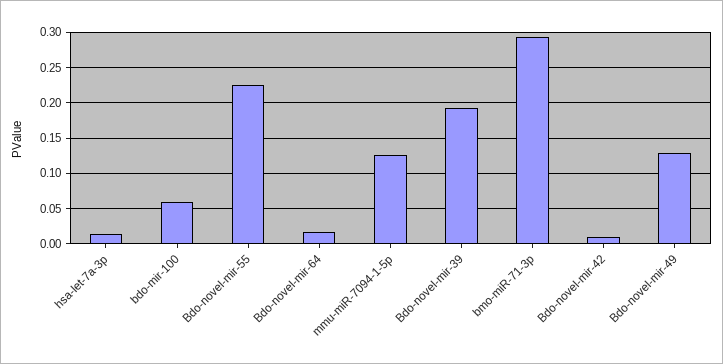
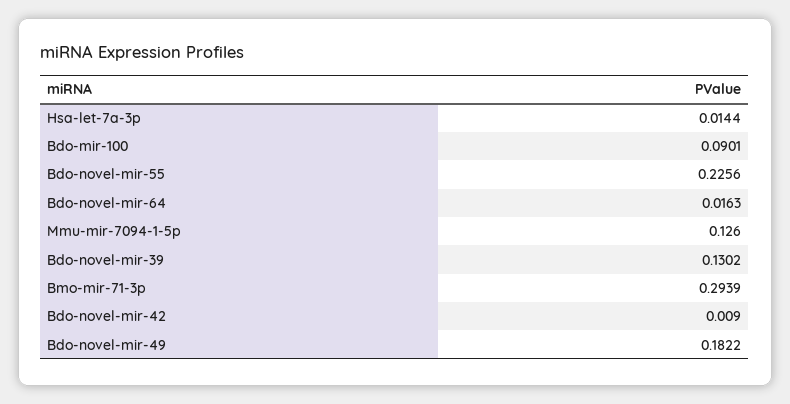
  {
    "hsa-let-7a-3p": 0.0144,
-   "bdo-mir-100": 0.06,
+   "bdo-mir-100": 0.0901,
    "Bdo-novel-mir-55": 0.2256,
    "Bdo-novel-mir-64": 0.0163,
    "mmu-miR-7094-1-5p": 0.126,
-   "Bdo-novel-mir-39": 0.19,
+   "Bdo-novel-mir-39": 0.1302,
    "bmo-miR-71-3p": 0.2939,
    "Bdo-novel-mir-42": 0.009,
-   "Bdo-novel-mir-49": 0.13
+   "Bdo-novel-mir-49": 0.1822
  }

